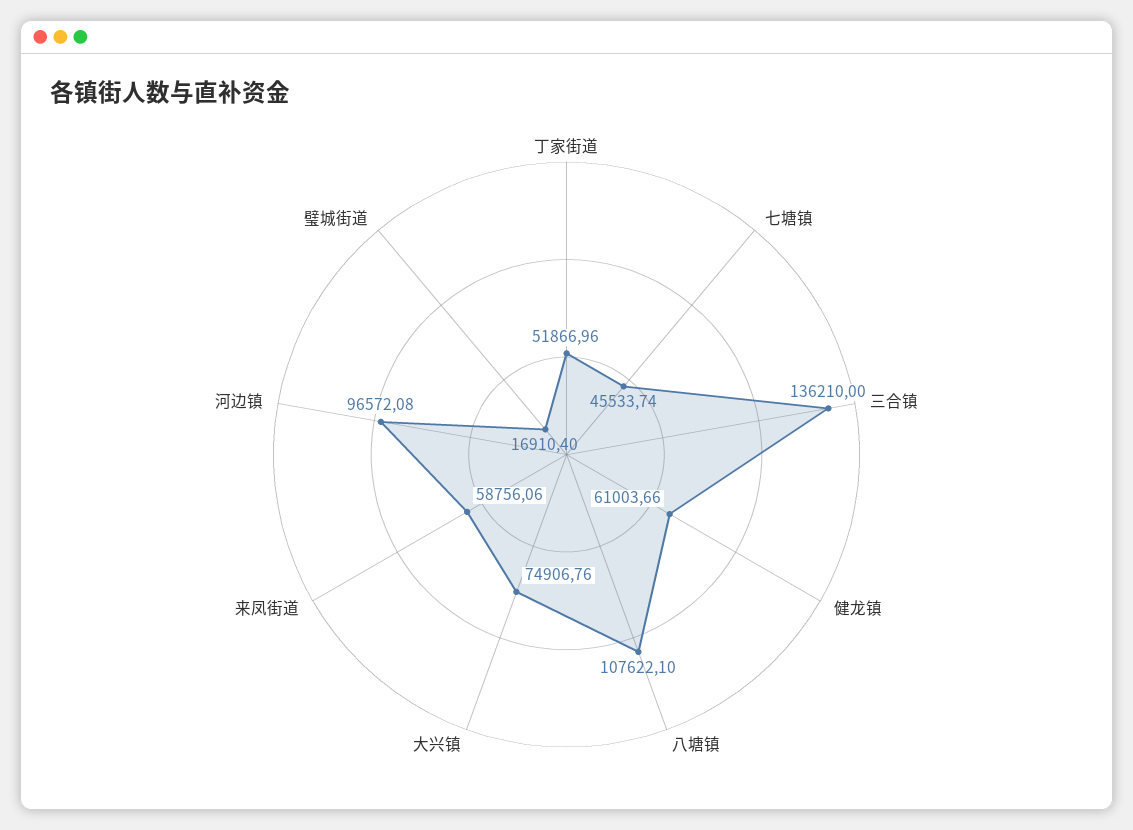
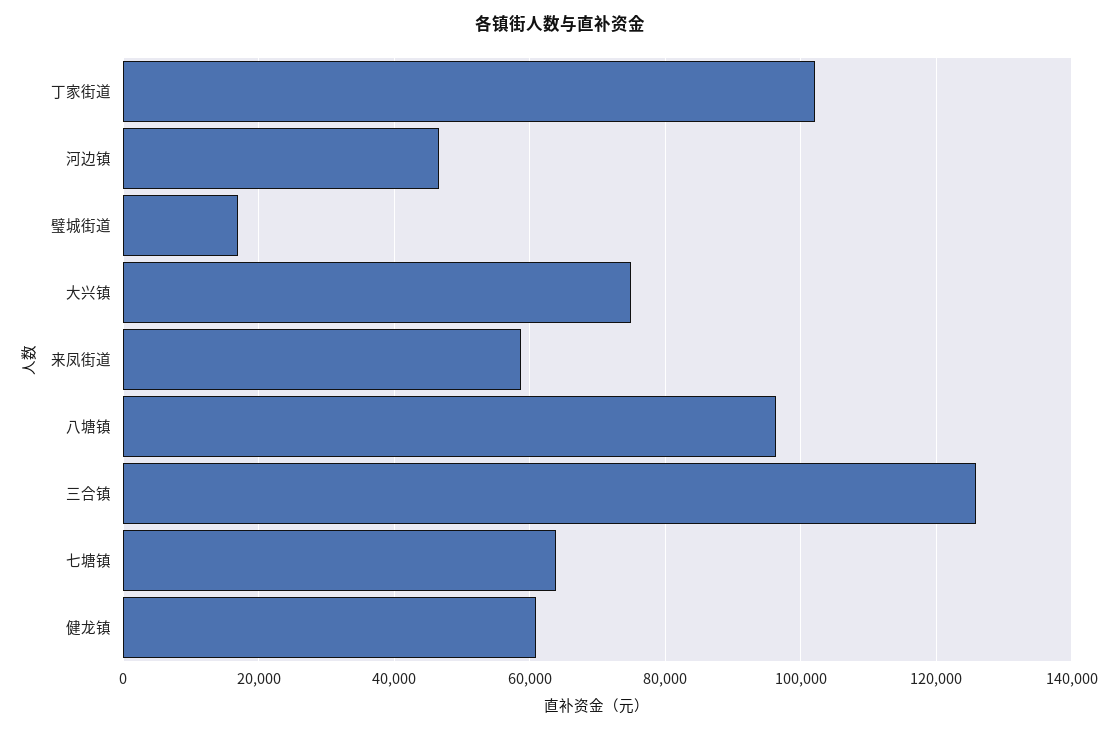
  {
-   "丁家街道": 51866.96,
+   "丁家街道": 102000,
-   "七塘镇": 45533.74,
+   "七塘镇": 64000,
-   "三合镇": 136210,
+   "三合镇": 126000,
    "健龙镇": 61003.66,
-   "八塘镇": 107622.1,
+   "八塘镇": 96000,
    "大兴镇": 74906.76,
    "来凤街道": 58756.06,
-   "河边镇": 96572.08,
+   "河边镇": 46000,
    "璧城街道": 16910.4
  }

